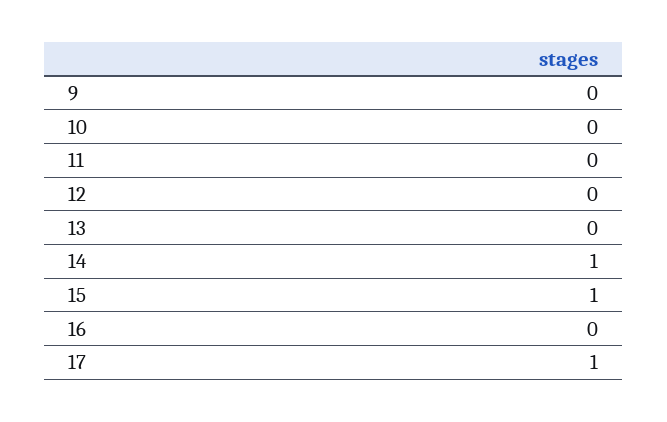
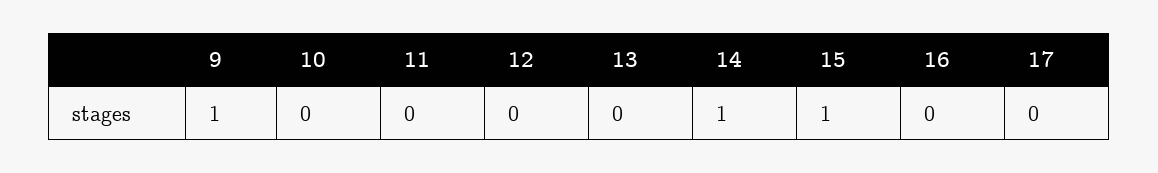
  {
-   "9": 0,
+   "9": 1,
    "10": 0,
    "11": 0,
    "12": 0,
    "13": 0,
    "14": 1,
    "15": 1,
    "16": 0,
-   "17": 1
+   "17": 0
  }

